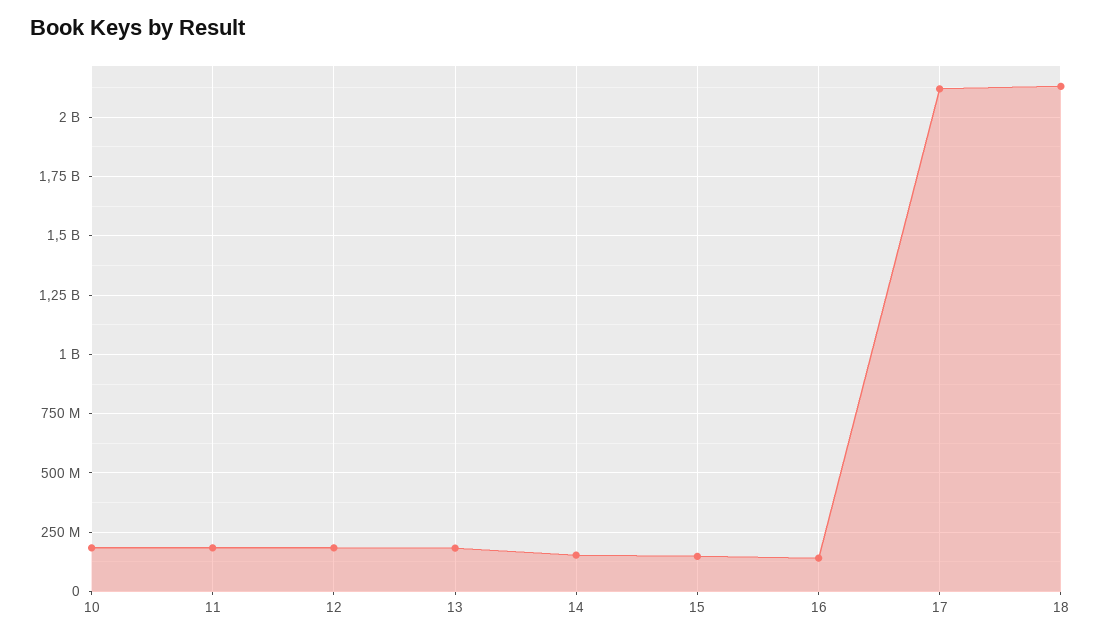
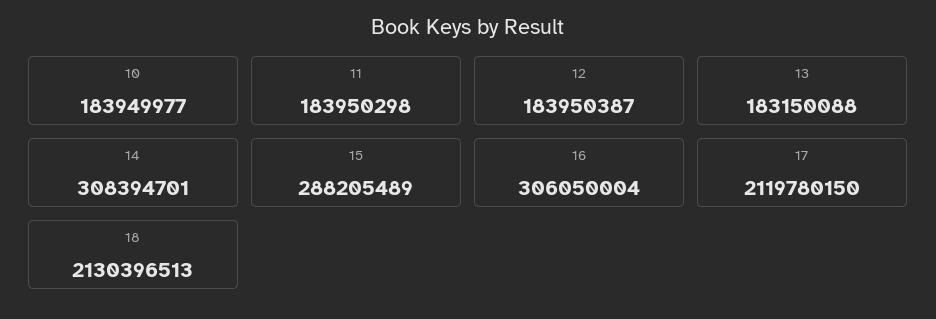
  {
    "10": 183949977,
    "11": 183950298,
    "12": 183950387,
    "13": 183150088,
-   "14": 150000000,
+   "14": 308394701,
-   "15": 150000000,
+   "15": 288205489,
-   "16": 150000000,
+   "16": 306050004,
    "17": 2119780150,
    "18": 2130396513
  }

